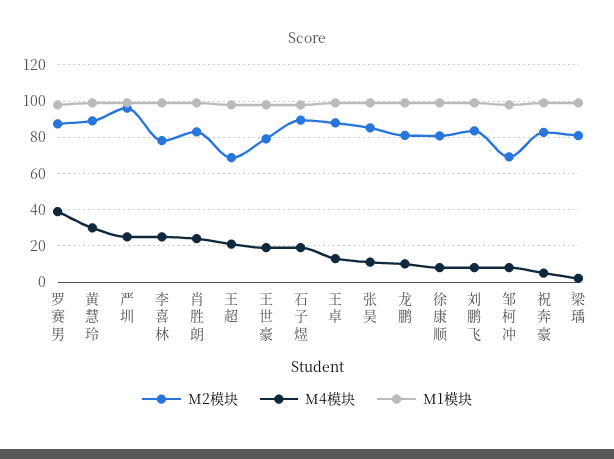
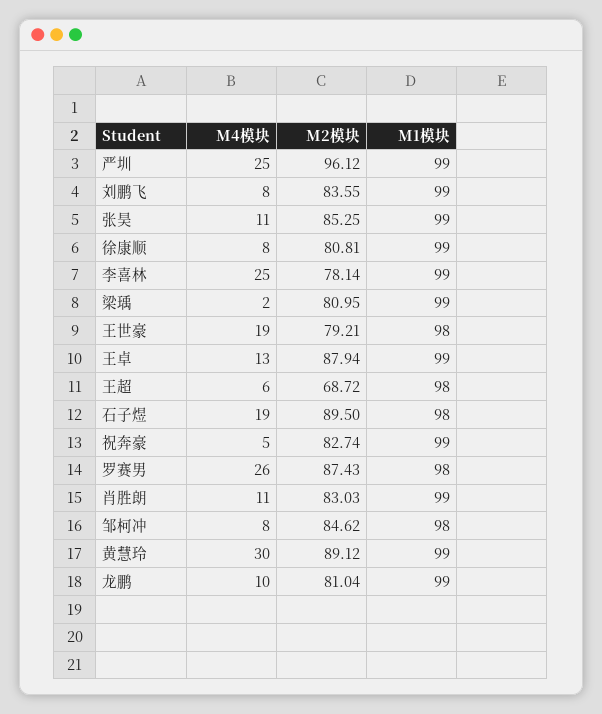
  {
    "M2模块": {
      "罗赛男": 87.43,
      "黄慧玲": 89.12,
      "严圳": 96.12,
      "李喜林": 78.14,
      "肖胜朗": 83.03,
      "王超": 68.72,
      "王世豪": 79.21,
      "石子煜": 89.5,
      "王卓": 87.94,
      "张昊": 85.25,
      "龙鹏": 81.04,
      "徐康顺": 80.81,
      "刘鹏飞": 83.55,
-     "邹柯冲": 70,
+     "邹柯冲": 84.62,
      "祝奔豪": 82.74,
      "梁瑀": 80.95
    },
    "M4模块": {
-     "罗赛男": 40,
+     "罗赛男": 26,
      "黄慧玲": 30,
      "严圳": 25,
      "李喜林": 25,
-     "肖胜朗": 25,
+     "肖胜朗": 11,
-     "王超": 20,
+     "王超": 6,
      "王世豪": 19,
      "石子煜": 19,
      "王卓": 13,
      "张昊": 11,
      "龙鹏": 10,
      "徐康顺": 8,
      "刘鹏飞": 8,
      "邹柯冲": 8,
      "祝奔豪": 5,
      "梁瑀": 2
    },
    "M1模块": {
      "罗赛男": 98,
      "黄慧玲": 99,
      "严圳": 99,
      "李喜林": 99,
      "肖胜朗": 99,
      "王超": 98,
      "王世豪": 98,
      "石子煜": 98,
      "王卓": 99,
      "张昊": 99,
      "龙鹏": 99,
      "徐康顺": 99,
      "刘鹏飞": 99,
      "邹柯冲": 98,
      "祝奔豪": 99,
      "梁瑀": 99
    }
  }

